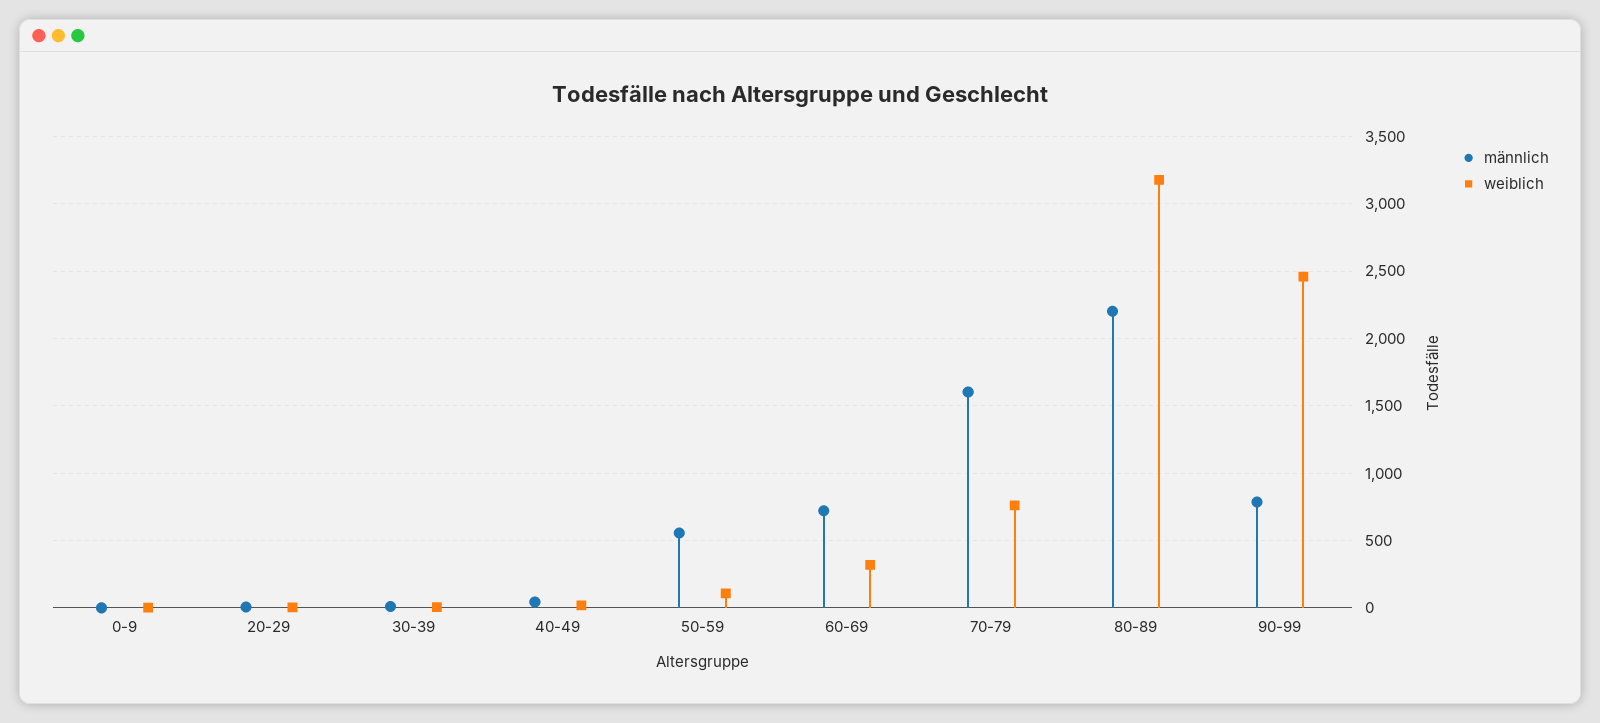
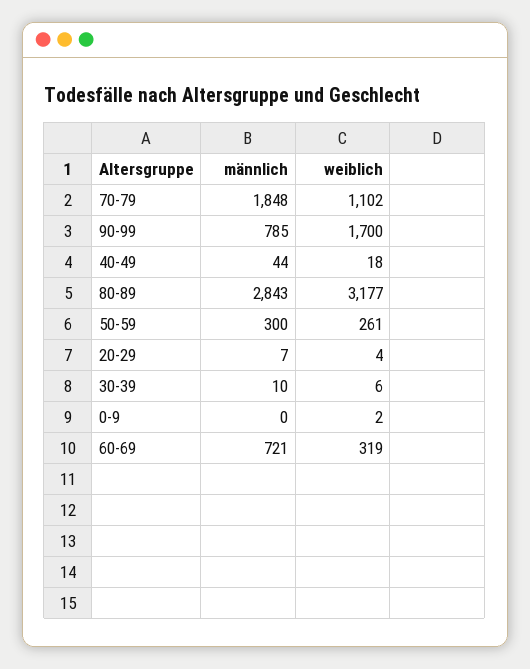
  {
    "männlich": {
      "0-9": 0,
      "20-29": 7,
      "30-39": 10,
      "40-49": 44,
-     "50-59": 550,
+     "50-59": 300,
      "60-69": 721,
-     "70-79": 1600,
+     "70-79": 1848,
-     "80-89": 2200,
+     "80-89": 2843,
      "90-99": 785
    },
    "weiblich": {
      "0-9": 2,
      "20-29": 4,
      "30-39": 6,
      "40-49": 18,
-     "50-59": 100,
+     "50-59": 261,
      "60-69": 319,
-     "70-79": 750,
+     "70-79": 1102,
      "80-89": 3177,
-     "90-99": 2450
+     "90-99": 1700
    }
  }

